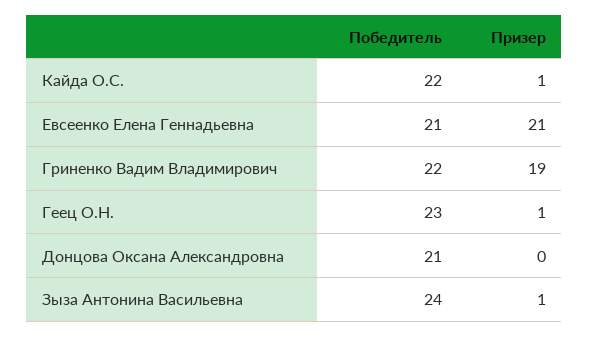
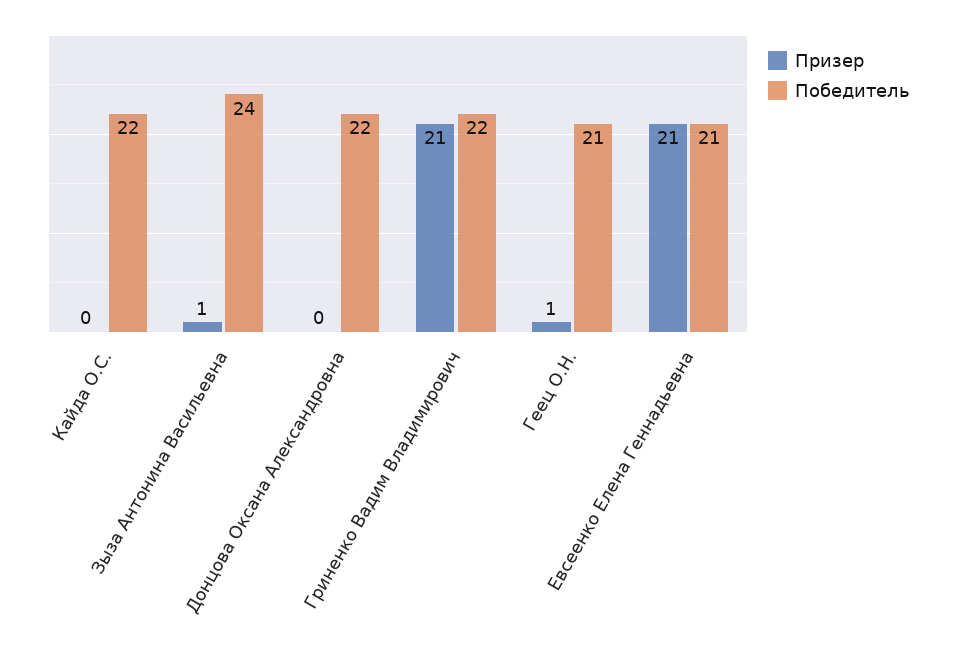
  {
    "Победитель": {
      "Кайда О.С.": 22,
      "Евсеенко Елена Геннадьевна": 21,
      "Гриненко Вадим Владимирович": 22,
-     "Геец О.Н.": 23,
+     "Геец О.Н.": 21,
-     "Донцова Оксана Александровна": 21,
+     "Донцова Оксана Александровна": 22,
      "Зыза Антонина Васильевна": 24
    },
    "Призер": {
-     "Кайда О.С.": 1,
+     "Кайда О.С.": 0,
      "Евсеенко Елена Геннадьевна": 21,
-     "Гриненко Вадим Владимирович": 19,
+     "Гриненко Вадим Владимирович": 21,
      "Геец О.Н.": 1,
      "Донцова Оксана Александровна": 0,
      "Зыза Антонина Васильевна": 1
    }
  }

